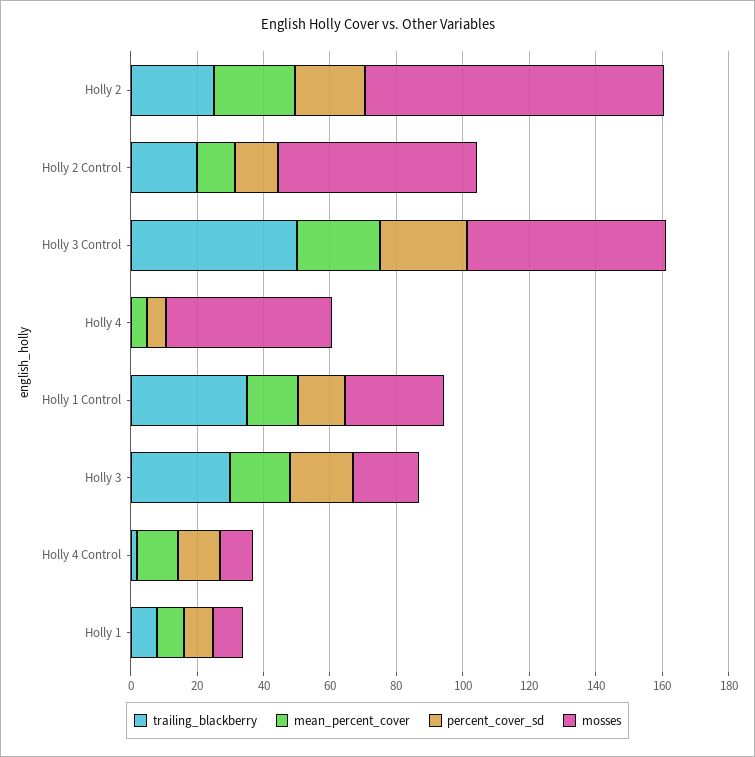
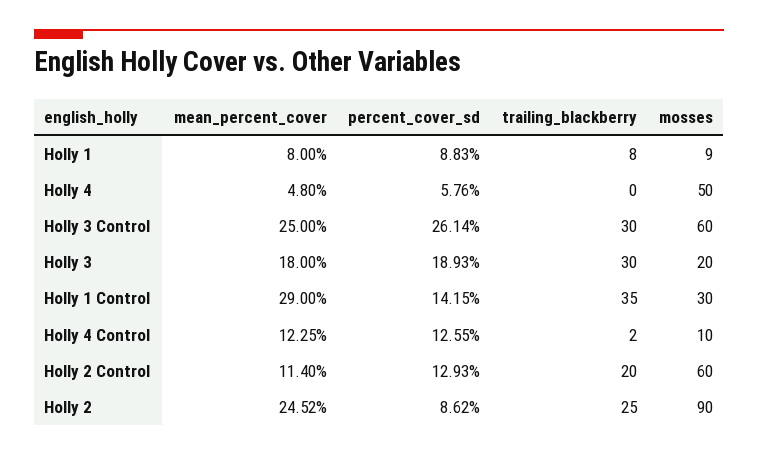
  {
    "trailing_blackberry": {
      "Holly 2": 25,
      "Holly 2 Control": 20,
-     "Holly 3 Control": 50,
+     "Holly 3 Control": 30,
      "Holly 4": 0,
      "Holly 1 Control": 35,
      "Holly 3": 30,
      "Holly 4 Control": 2,
      "Holly 1": 8
    },
    "mean_percent_cover": {
      "Holly 2": 24.52,
      "Holly 2 Control": 11.4,
      "Holly 3 Control": 25,
      "Holly 4": 4.8,
-     "Holly 1 Control": 15,
+     "Holly 1 Control": 29,
      "Holly 3": 18,
      "Holly 4 Control": 12.25,
      "Holly 1": 8
    },
    "percent_cover_sd": {
-     "Holly 2": 20,
+     "Holly 2": 8.62,
      "Holly 2 Control": 12.93,
      "Holly 3 Control": 26.14,
      "Holly 4": 5.76,
      "Holly 1 Control": 14.15,
      "Holly 3": 18.93,
      "Holly 4 Control": 12.55,
      "Holly 1": 8.83
    },
    "mosses": {
      "Holly 2": 90,
      "Holly 2 Control": 60,
      "Holly 3 Control": 60,
      "Holly 4": 50,
      "Holly 1 Control": 30,
      "Holly 3": 20,
      "Holly 4 Control": 10,
      "Holly 1": 9
    }
  }

